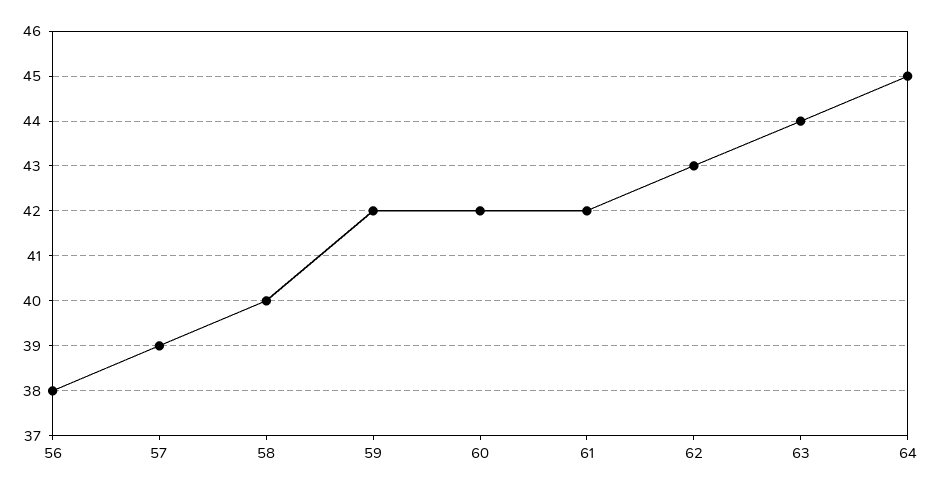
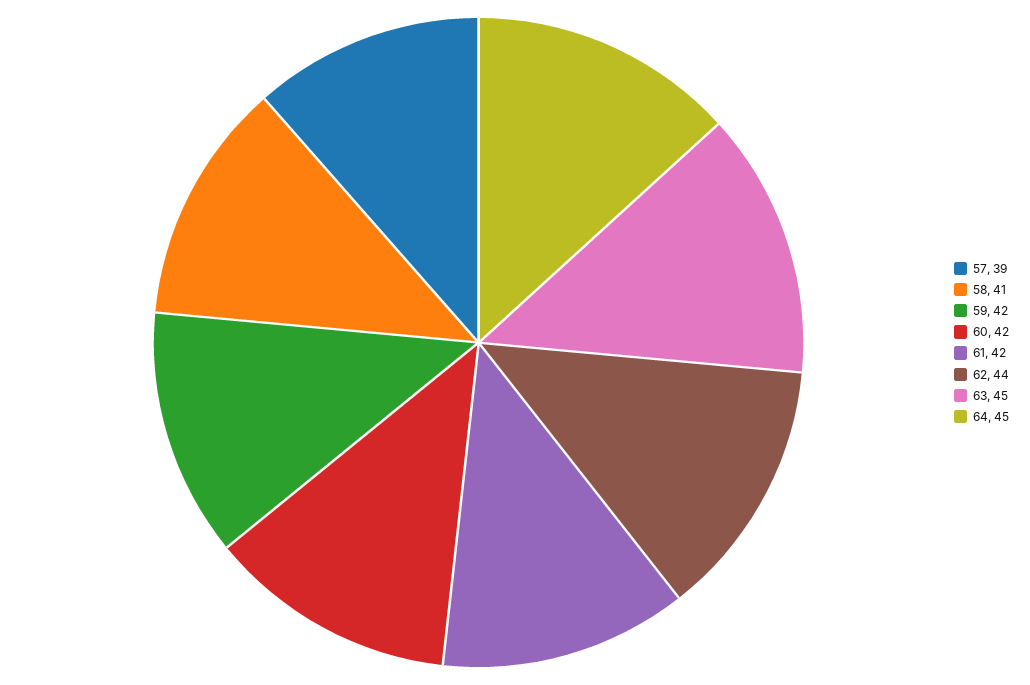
  {
-   "56": 38,
    "57": 39,
-   "58": 40,
+   "58": 41,
    "59": 42,
    "60": 42,
    "61": 42,
-   "62": 43,
+   "62": 44,
-   "63": 44,
+   "63": 45,
    "64": 45
  }

